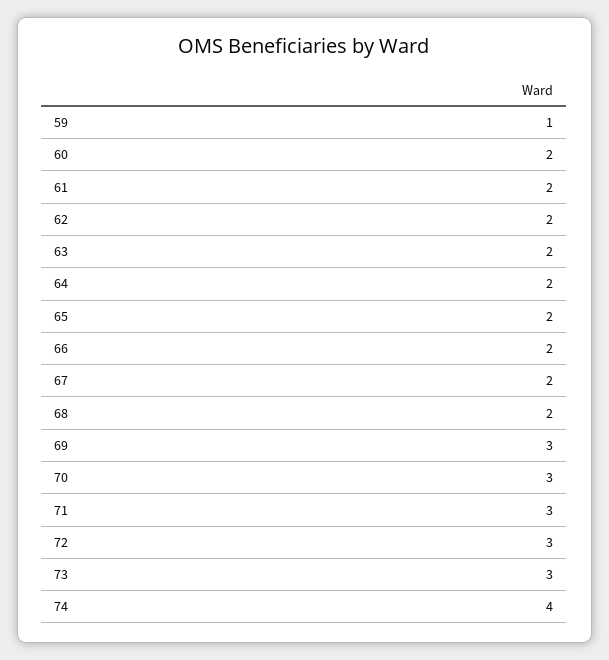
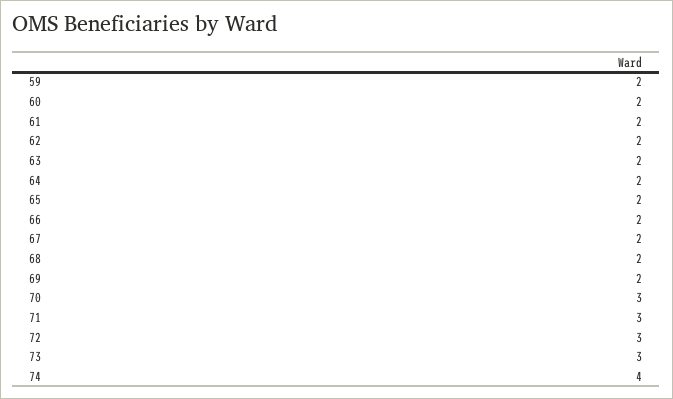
  {
-   "59": 1,
+   "59": 2,
    "60": 2,
    "61": 2,
    "62": 2,
    "63": 2,
    "64": 2,
    "65": 2,
    "66": 2,
    "67": 2,
    "68": 2,
-   "69": 3,
+   "69": 2,
    "70": 3,
    "71": 3,
    "72": 3,
    "73": 3,
    "74": 4
  }

